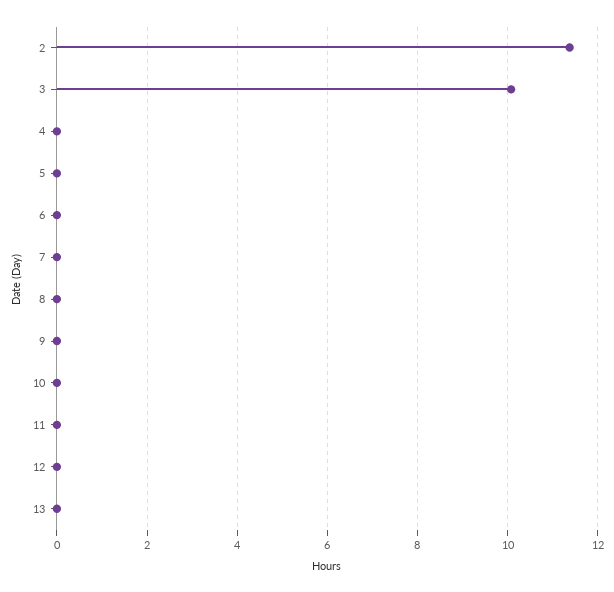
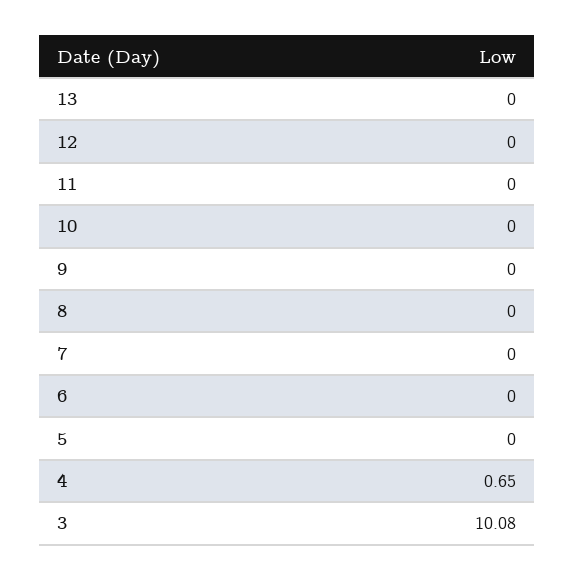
  {
-   "2": 11.4,
    "3": 10.08,
-   "4": 0,
+   "4": 0.65,
    "5": 0,
    "6": 0,
    "7": 0,
    "8": 0,
    "9": 0,
    "10": 0,
    "11": 0,
    "12": 0,
    "13": 0
  }

